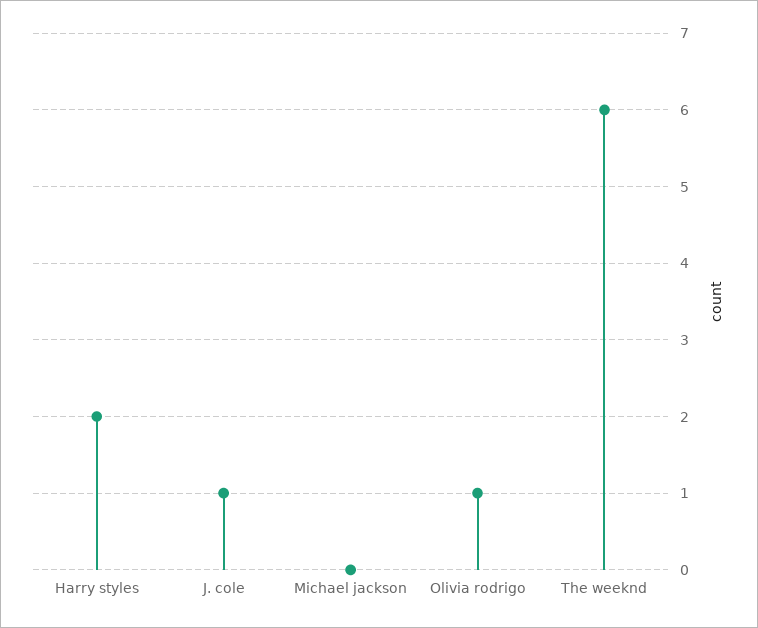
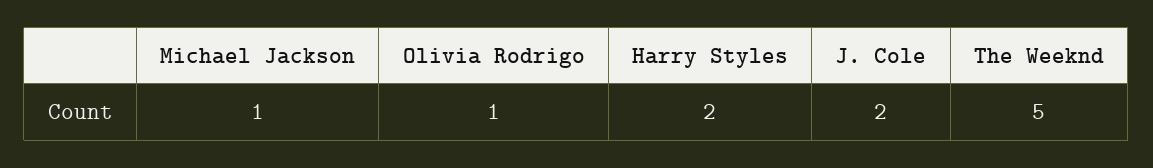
  {
    "Harry styles": 2,
-   "J. cole": 1,
+   "J. cole": 2,
-   "Michael jackson": 0,
+   "Michael jackson": 1,
    "Olivia rodrigo": 1,
-   "The weeknd": 6
+   "The weeknd": 5
  }

